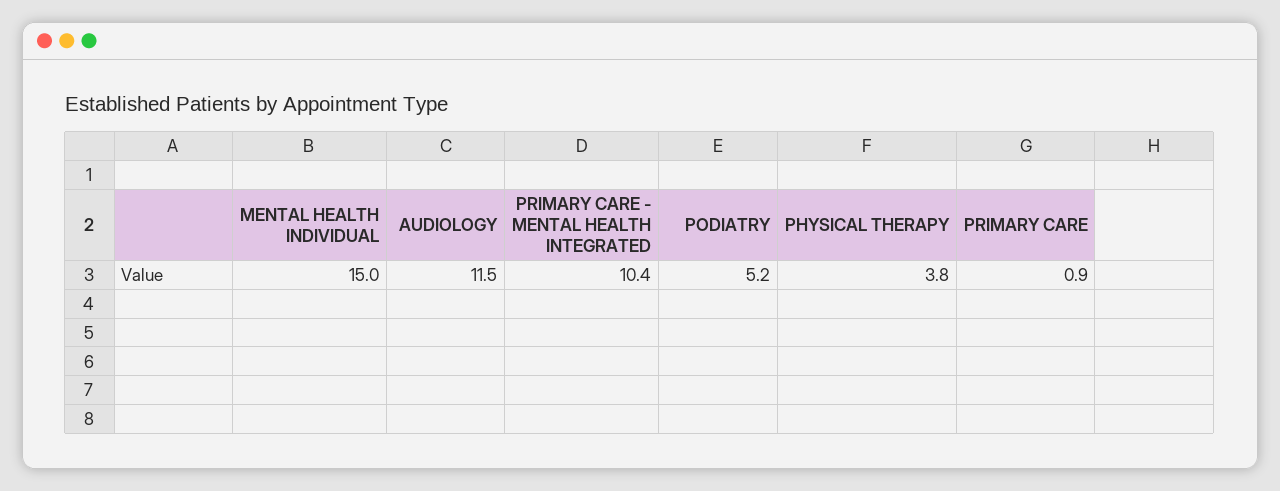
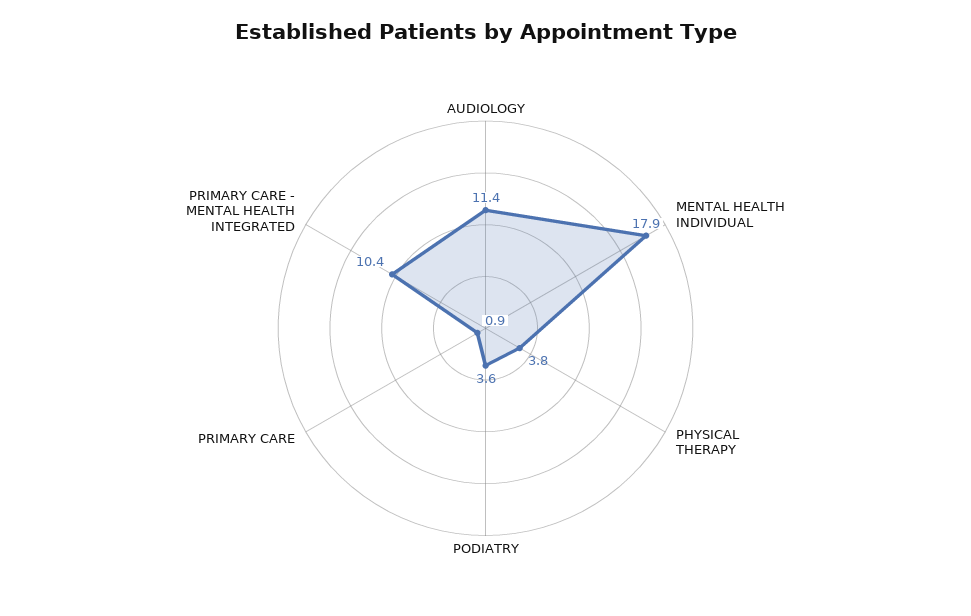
  {
-   "MENTAL HEALTH INDIVIDUAL": 15,
+   "MENTAL HEALTH INDIVIDUAL": 17.9,
-   "AUDIOLOGY": 11.5,
+   "AUDIOLOGY": 11.4,
    "PRIMARY CARE - MENTAL HEALTH INTEGRATED": 10.4,
-   "PODIATRY": 5.2,
+   "PODIATRY": 3.6,
    "PHYSICAL THERAPY": 3.8,
    "PRIMARY CARE": 0.9
  }

